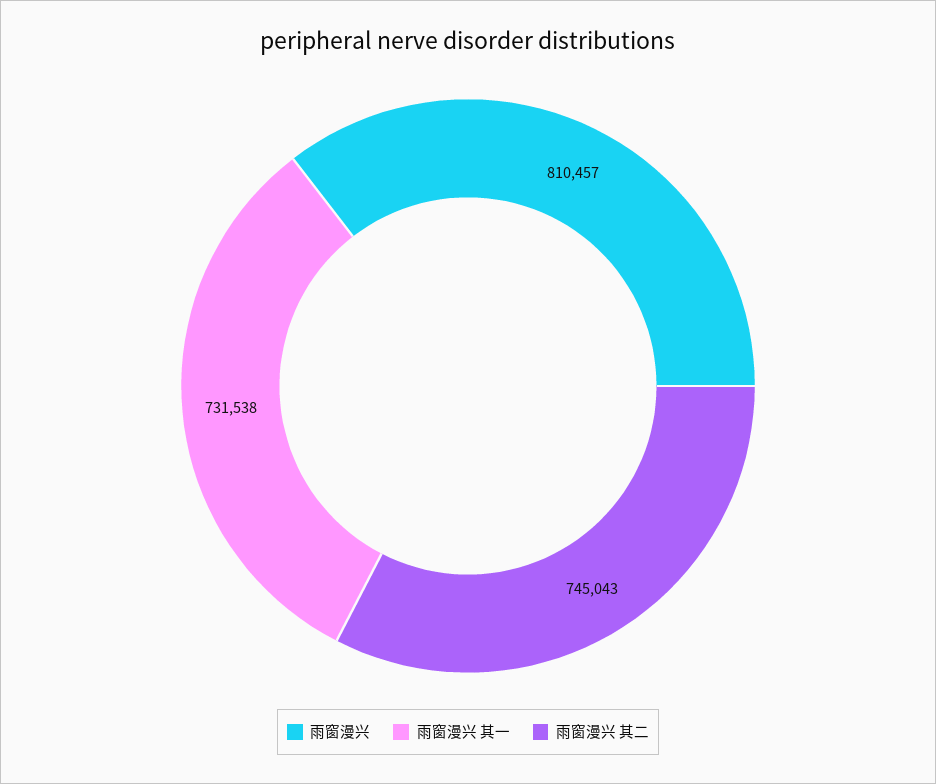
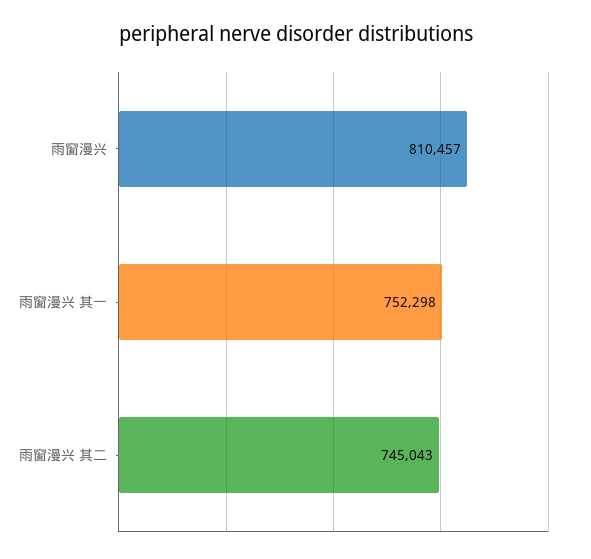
  {
    "雨窗漫兴": 810457,
-   "雨窗漫兴 其一": 731538,
+   "雨窗漫兴 其一": 752298,
    "雨窗漫兴 其二": 745043
  }

